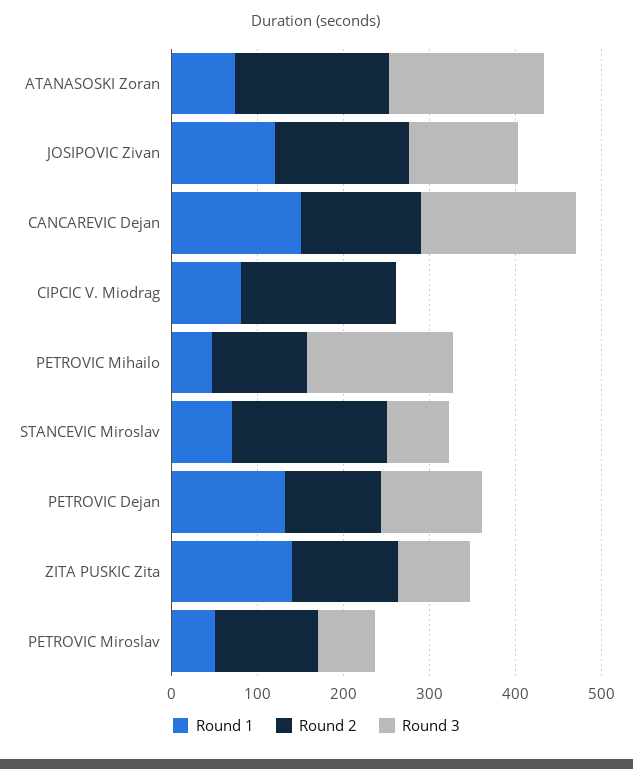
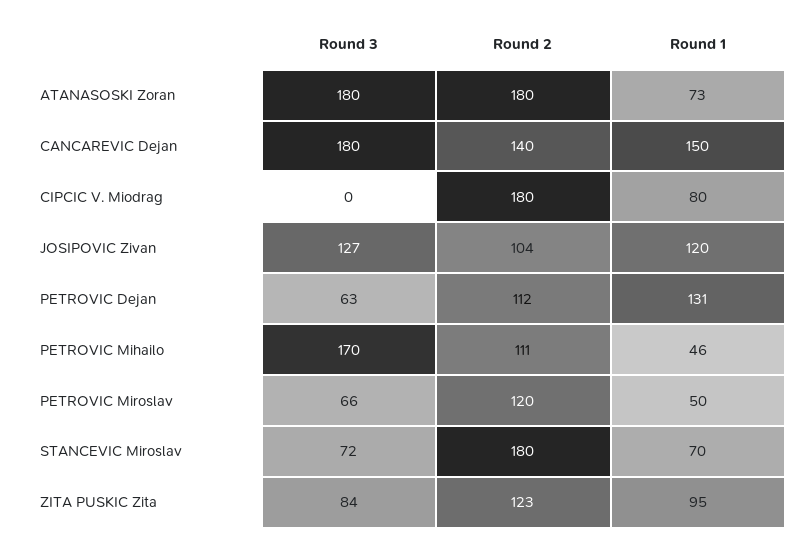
  {
    "Round 1": {
      "ATANASOSKI Zoran": 73,
      "JOSIPOVIC Zivan": 120,
      "CANCAREVIC Dejan": 150,
      "CIPCIC V. Miodrag": 80,
      "PETROVIC Mihailo": 46,
      "STANCEVIC Miroslav": 70,
      "PETROVIC Dejan": 131,
-     "ZITA PUSKIC Zita": 140,
+     "ZITA PUSKIC Zita": 95,
      "PETROVIC Miroslav": 50
    },
    "Round 2": {
      "ATANASOSKI Zoran": 180,
-     "JOSIPOVIC Zivan": 160,
+     "JOSIPOVIC Zivan": 104,
      "CANCAREVIC Dejan": 140,
      "CIPCIC V. Miodrag": 180,
      "PETROVIC Mihailo": 111,
      "STANCEVIC Miroslav": 180,
      "PETROVIC Dejan": 112,
      "ZITA PUSKIC Zita": 123,
      "PETROVIC Miroslav": 120
    },
    "Round 3": {
      "ATANASOSKI Zoran": 180,
      "JOSIPOVIC Zivan": 127,
      "CANCAREVIC Dejan": 180,
      "CIPCIC V. Miodrag": 0,
      "PETROVIC Mihailo": 170,
      "STANCEVIC Miroslav": 72,
-     "PETROVIC Dejan": 120,
+     "PETROVIC Dejan": 63,
      "ZITA PUSKIC Zita": 84,
      "PETROVIC Miroslav": 66
    }
  }

